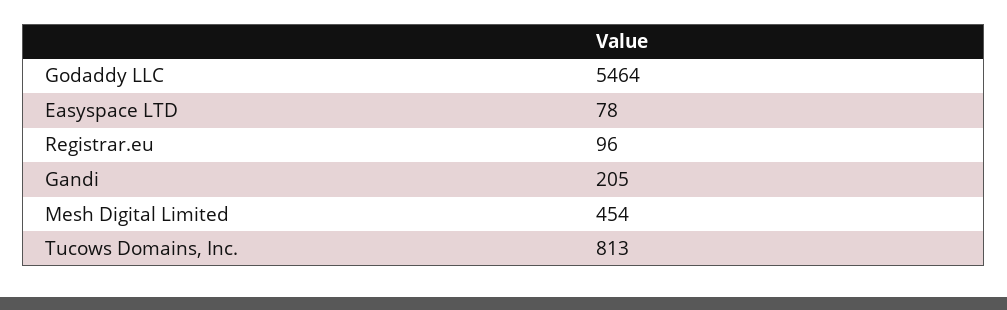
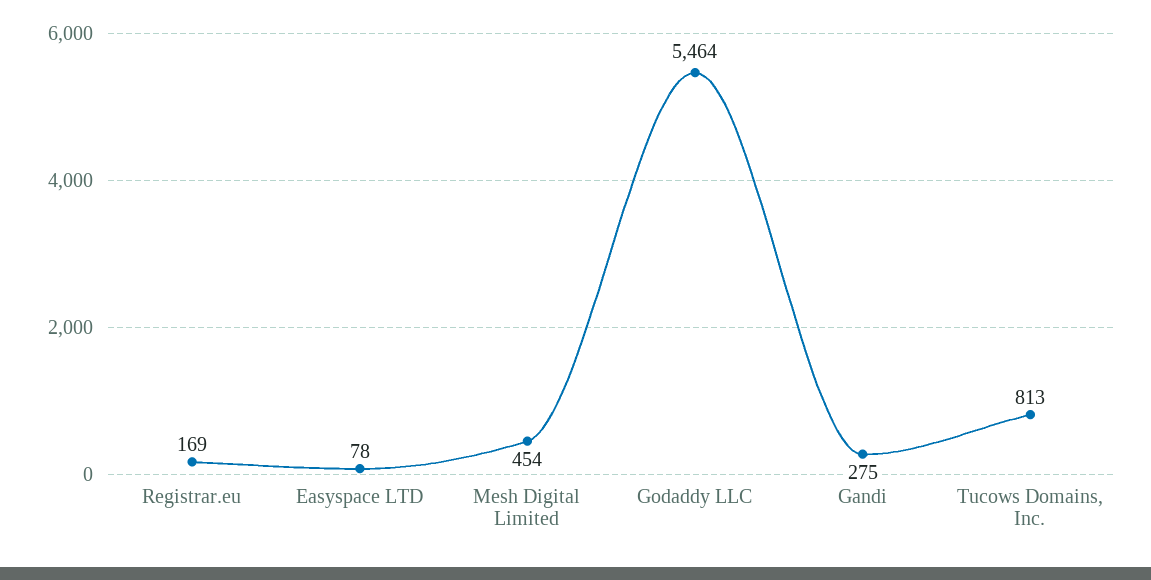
  {
    "Godaddy LLC": 5464,
    "Easyspace LTD": 78,
-   "Registrar.eu": 96,
+   "Registrar.eu": 169,
-   "Gandi": 205,
+   "Gandi": 275,
    "Mesh Digital Limited": 454,
    "Tucows Domains, Inc.": 813
  }

